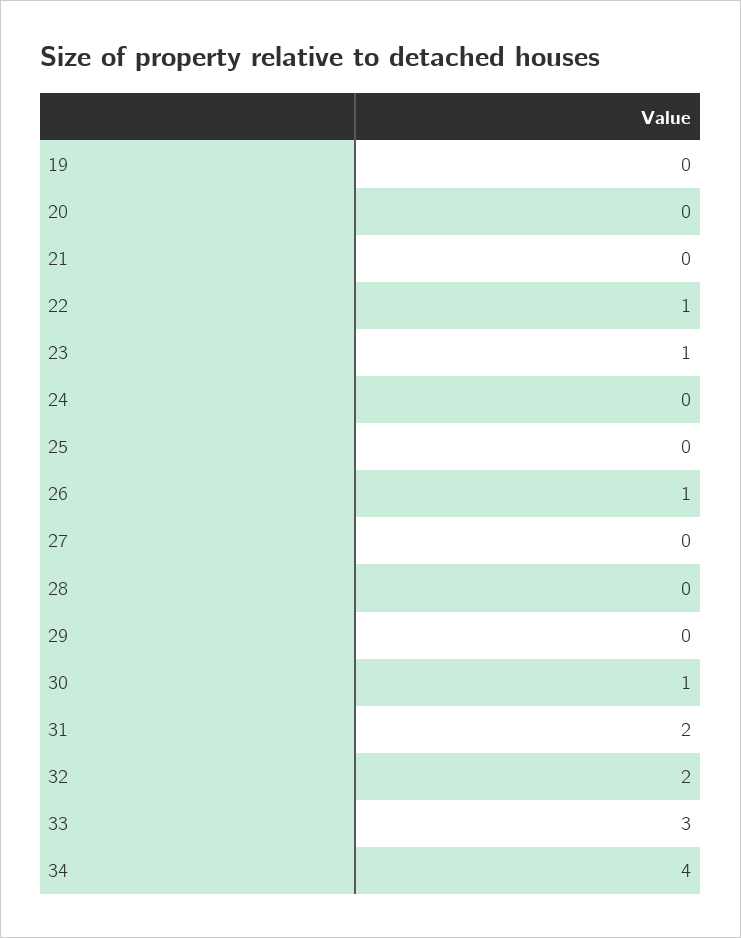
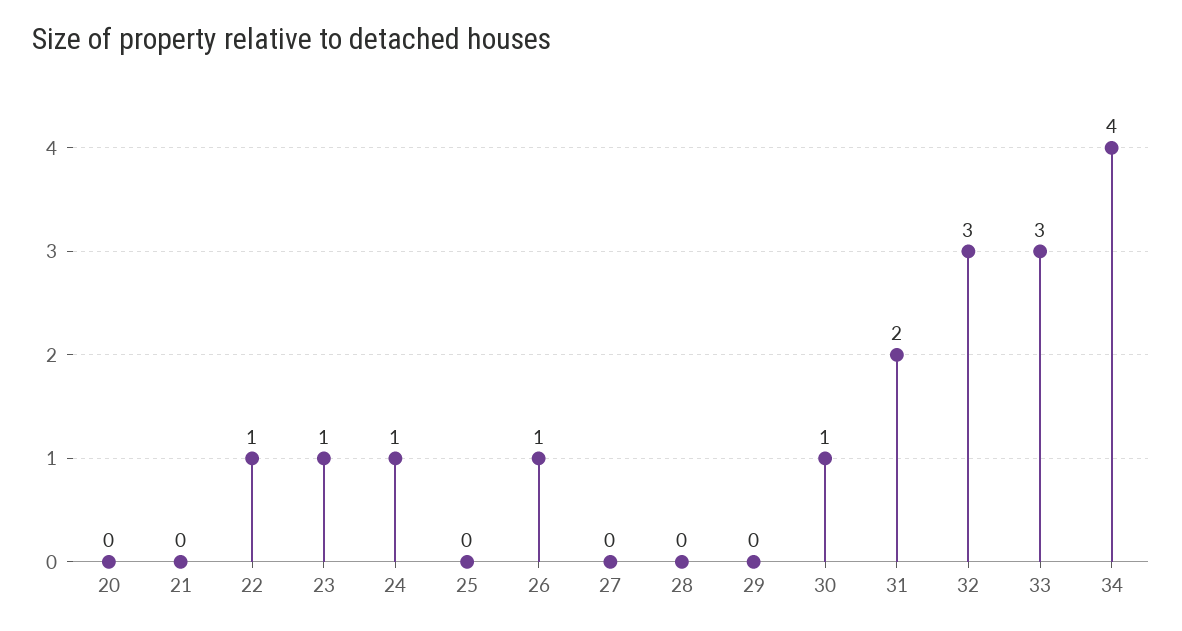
  {
-   "19": 0,
    "20": 0,
    "21": 0,
    "22": 1,
    "23": 1,
-   "24": 0,
+   "24": 1,
    "25": 0,
    "26": 1,
    "27": 0,
    "28": 0,
    "29": 0,
    "30": 1,
    "31": 2,
-   "32": 2,
+   "32": 3,
    "33": 3,
    "34": 4
  }

